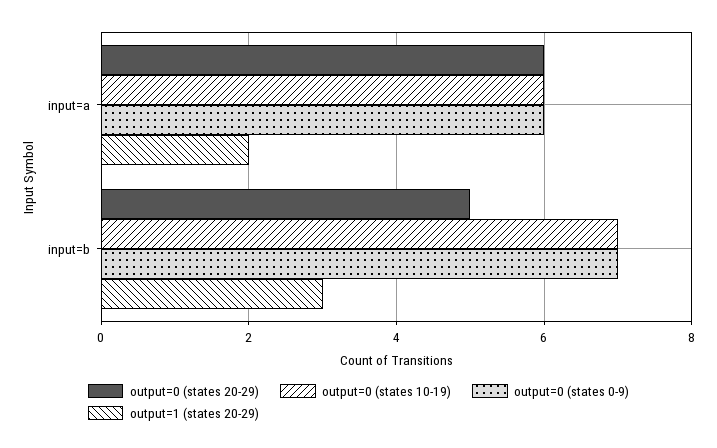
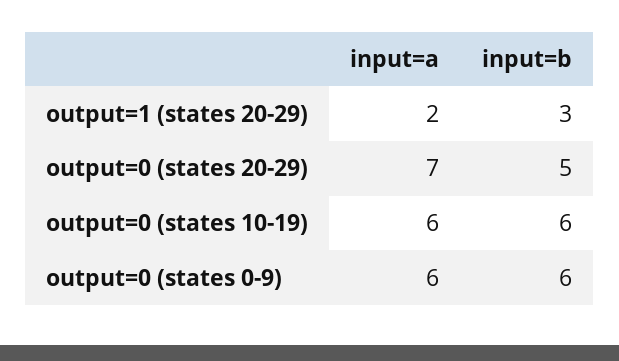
  {
    "output=0 (states 20-29)": {
-     "input=a": 6,
+     "input=a": 7,
      "input=b": 5
    },
    "output=0 (states 10-19)": {
      "input=a": 6,
-     "input=b": 7
+     "input=b": 6
    },
    "output=0 (states 0-9)": {
      "input=a": 6,
-     "input=b": 7
+     "input=b": 6
    },
    "output=1 (states 20-29)": {
      "input=a": 2,
      "input=b": 3
    }
  }

